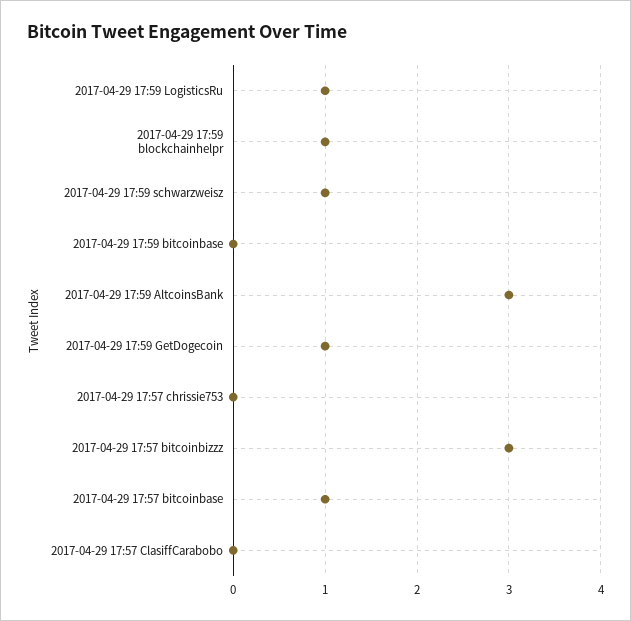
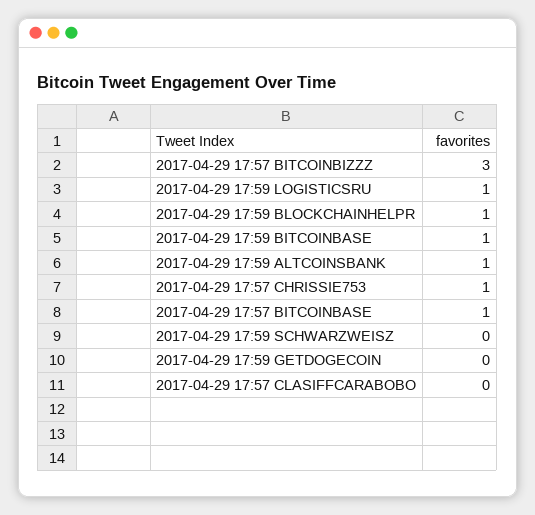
  {
    "2017-04-29 17:59 LogisticsRu": 1,
    "2017-04-29 17:59 blockchainhelpr": 1,
-   "2017-04-29 17:59 schwarzweisz": 1,
+   "2017-04-29 17:59 schwarzweisz": 0,
-   "2017-04-29 17:59 bitcoinbase": 0,
+   "2017-04-29 17:59 bitcoinbase": 1,
-   "2017-04-29 17:59 AltcoinsBank": 3,
+   "2017-04-29 17:59 AltcoinsBank": 1,
-   "2017-04-29 17:59 GetDogecoin": 1,
+   "2017-04-29 17:59 GetDogecoin": 0,
-   "2017-04-29 17:57 chrissie753": 0,
+   "2017-04-29 17:57 chrissie753": 1,
    "2017-04-29 17:57 bitcoinbizzz": 3,
    "2017-04-29 17:57 bitcoinbase": 1,
    "2017-04-29 17:57 ClasiffCarabobo": 0
  }

